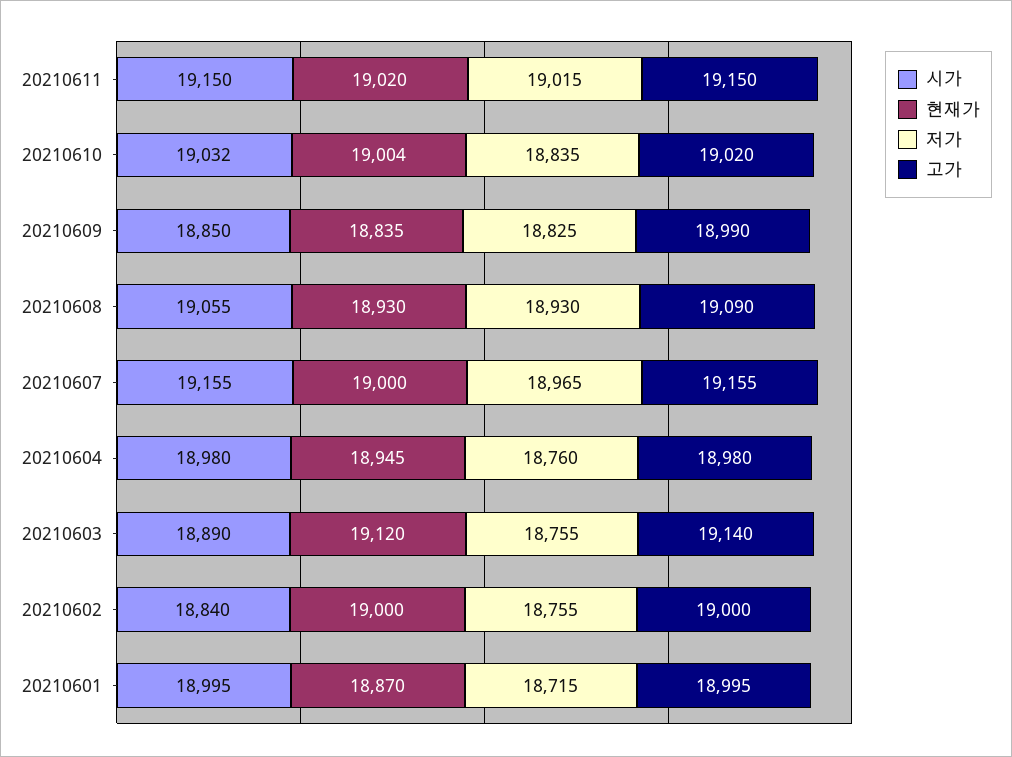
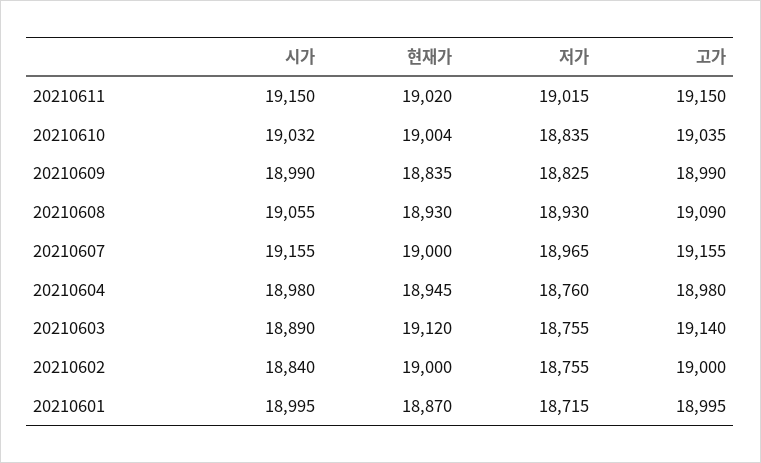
  {
    "시가": {
      "20210611": 19150,
      "20210610": 19032,
-     "20210609": 18850,
+     "20210609": 18990,
      "20210608": 19055,
      "20210607": 19155,
      "20210604": 18980,
      "20210603": 18890,
      "20210602": 18840,
      "20210601": 18995
    },
    "현재가": {
      "20210611": 19020,
      "20210610": 19004,
      "20210609": 18835,
      "20210608": 18930,
      "20210607": 19000,
      "20210604": 18945,
      "20210603": 19120,
      "20210602": 19000,
      "20210601": 18870
    },
    "저가": {
      "20210611": 19015,
      "20210610": 18835,
      "20210609": 18825,
      "20210608": 18930,
      "20210607": 18965,
      "20210604": 18760,
      "20210603": 18755,
      "20210602": 18755,
      "20210601": 18715
    },
    "고가": {
      "20210611": 19150,
-     "20210610": 19020,
+     "20210610": 19035,
      "20210609": 18990,
      "20210608": 19090,
      "20210607": 19155,
      "20210604": 18980,
      "20210603": 19140,
      "20210602": 19000,
      "20210601": 18995
    }
  }

